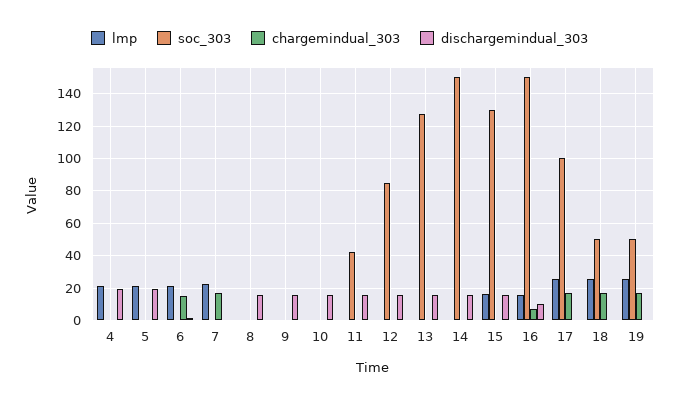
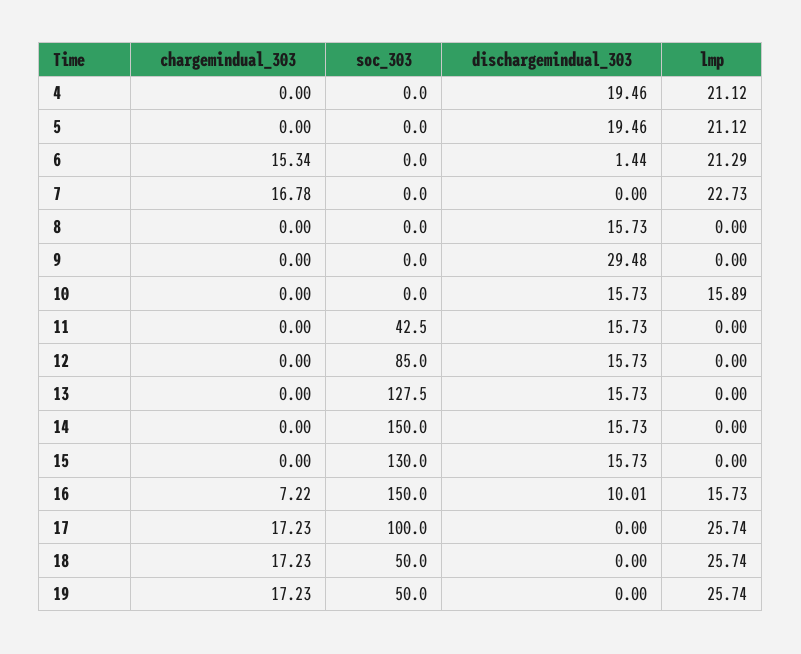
  {
    "lmp": {
      "4": 21.12,
      "5": 21.12,
      "6": 21.29,
      "7": 22.73,
      "8": 0,
      "9": 0,
-     "10": 0,
+     "10": 15.89,
      "11": 0,
      "12": 0,
      "13": 0,
      "14": 0,
-     "15": 15,
+     "15": 0,
      "16": 15.73,
      "17": 25.74,
      "18": 25.74,
      "19": 25.74
    },
    "soc_303": {
      "4": 0,
      "5": 0,
      "6": 0,
      "7": 0,
      "8": 0,
      "9": 0,
      "10": 0,
      "11": 42.5,
      "12": 85,
      "13": 127.5,
      "14": 150,
      "15": 130,
      "16": 150,
      "17": 100,
      "18": 50,
      "19": 50
    },
    "chargemindual_303": {
      "4": 0,
      "5": 0,
      "6": 15.34,
      "7": 16.78,
      "8": 0,
      "9": 0,
      "10": 0,
      "11": 0,
      "12": 0,
      "13": 0,
      "14": 0,
      "15": 0,
      "16": 7.22,
      "17": 17.23,
      "18": 17.23,
      "19": 17.23
    },
    "dischargemindual_303": {
      "4": 19.46,
      "5": 19.46,
      "6": 1.44,
      "7": 0,
      "8": 15.73,
-     "9": 15,
+     "9": 29.48,
      "10": 15.73,
      "11": 15.73,
      "12": 15.73,
      "13": 15.73,
      "14": 15.73,
      "15": 15.73,
      "16": 10.01,
      "17": 0,
      "18": 0,
      "19": 0
    }
  }

